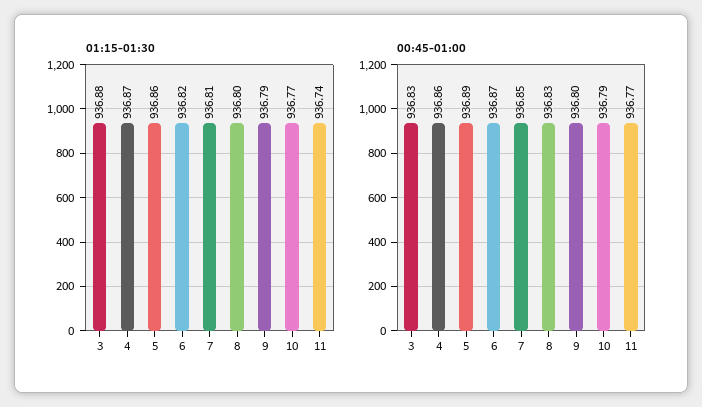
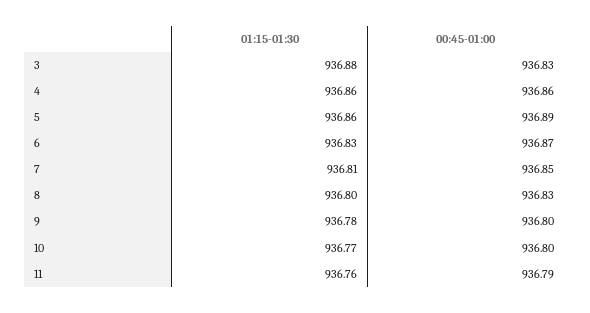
  {
    "01:15-01:30": {
      "3": 936.88,
-     "4": 936.87,
+     "4": 936.86,
      "5": 936.86,
-     "6": 936.82,
+     "6": 936.83,
      "7": 936.81,
      "8": 936.8,
-     "9": 936.79,
+     "9": 936.78,
      "10": 936.77,
-     "11": 936.74
+     "11": 936.76
    },
    "00:45-01:00": {
      "3": 936.83,
      "4": 936.86,
      "5": 936.89,
      "6": 936.87,
      "7": 936.85,
      "8": 936.83,
      "9": 936.8,
-     "10": 936.79,
+     "10": 936.8,
-     "11": 936.77
+     "11": 936.79
    }
  }

